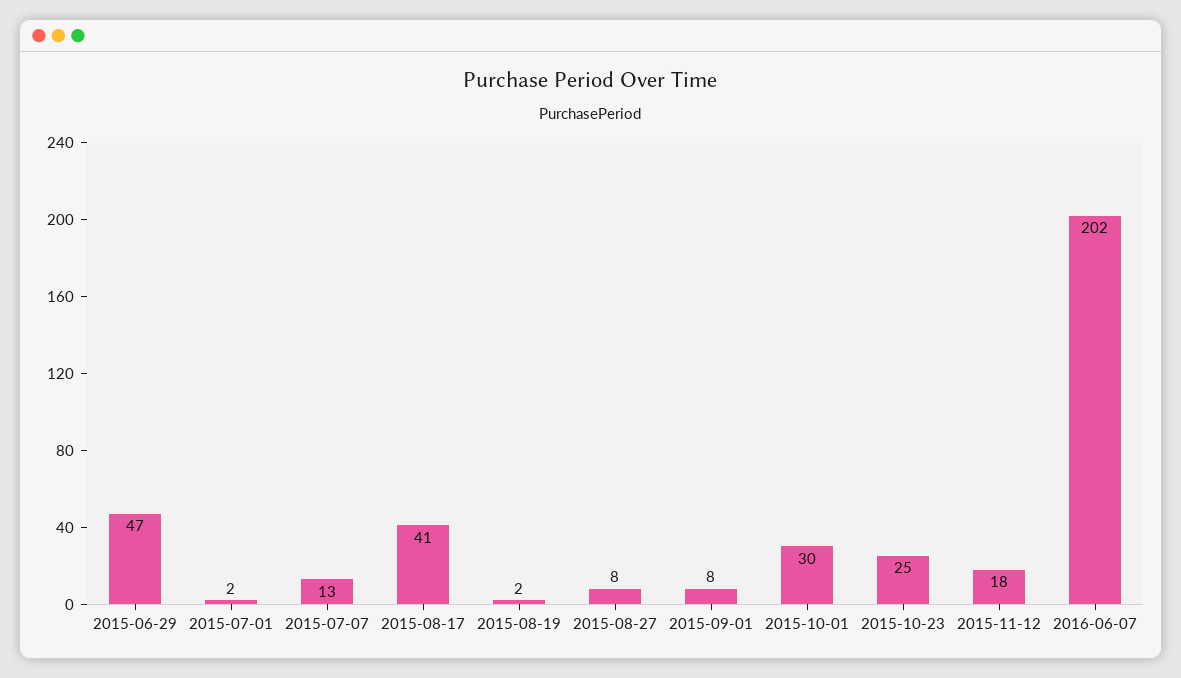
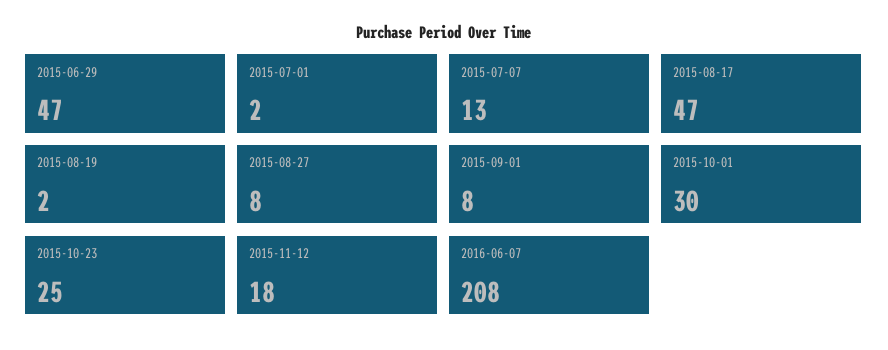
  {
    "2015-06-29": 47,
    "2015-07-01": 2,
    "2015-07-07": 13,
-   "2015-08-17": 41,
+   "2015-08-17": 47,
    "2015-08-19": 2,
    "2015-08-27": 8,
    "2015-09-01": 8,
    "2015-10-01": 30,
    "2015-10-23": 25,
    "2015-11-12": 18,
-   "2016-06-07": 202
+   "2016-06-07": 208
  }

